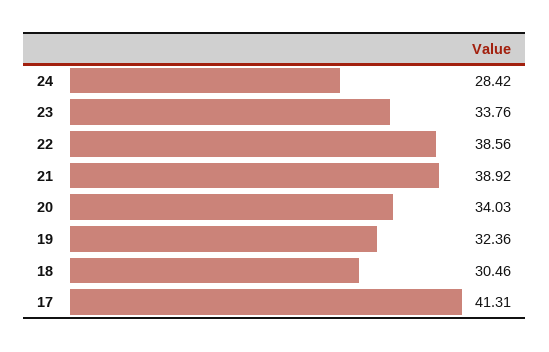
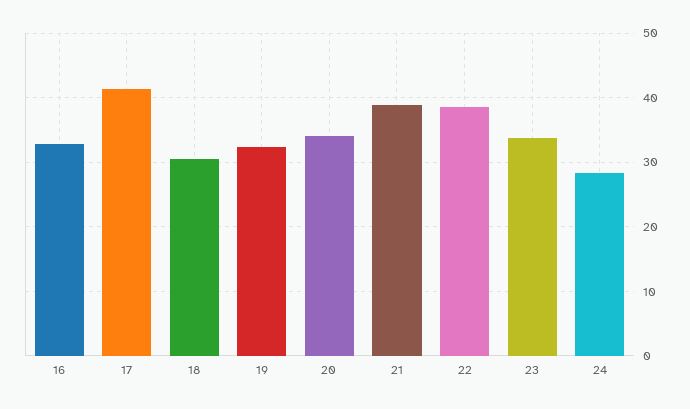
  {
    "24": 28.42,
    "23": 33.76,
    "22": 38.56,
    "21": 38.92,
    "20": 34.03,
    "19": 32.36,
    "18": 30.46,
-   "17": 41.31
+   "17": 41.31,
+   "16": 33
  }

